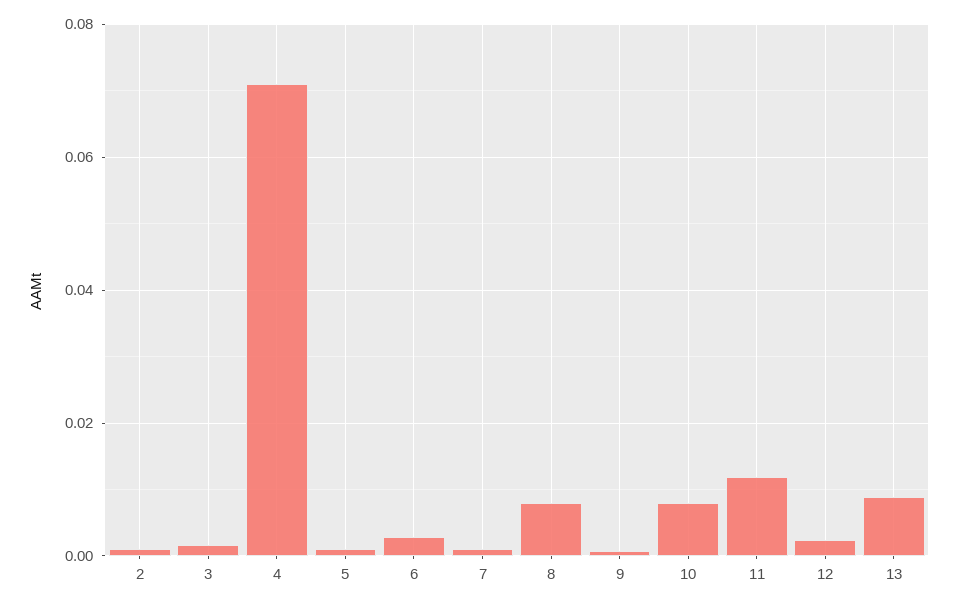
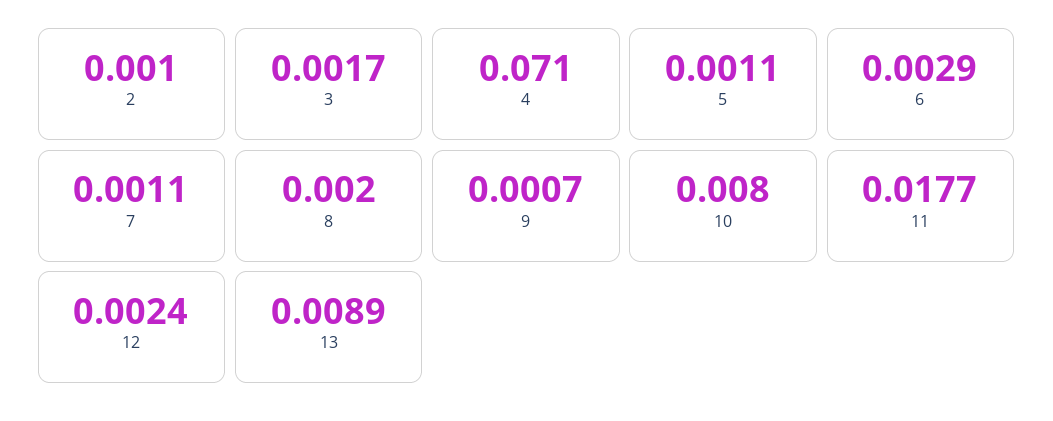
  {
    "2": 0.001,
    "3": 0.0017,
    "4": 0.071,
    "5": 0.0011,
    "6": 0.0029,
    "7": 0.0011,
-   "8": 0.008,
+   "8": 0.002,
    "9": 0.0007,
    "10": 0.008,
-   "11": 0.012,
+   "11": 0.0177,
    "12": 0.0024,
    "13": 0.0089
  }

